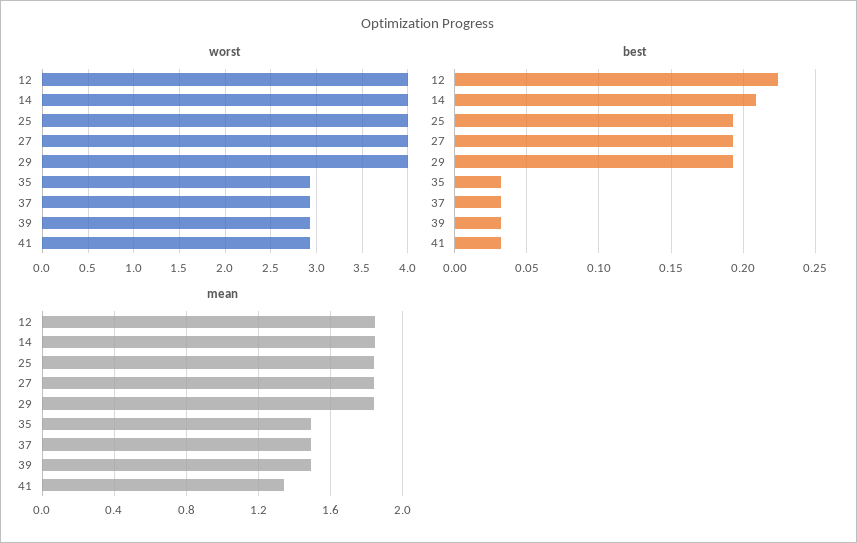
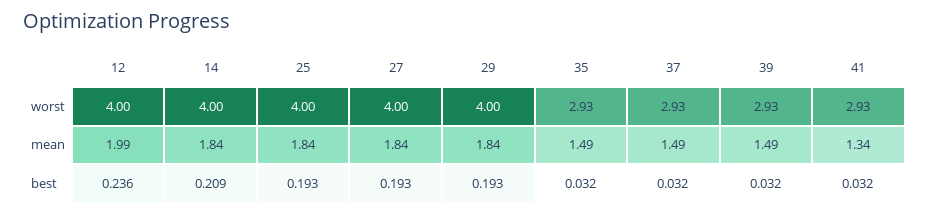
  {
    "worst": {
      "12": 4,
      "14": 4,
      "25": 4,
      "27": 4,
      "29": 4,
      "35": 2.93,
      "37": 2.93,
      "39": 2.93,
      "41": 2.93
    },
    "best": {
-     "12": 0.225,
+     "12": 0.236,
      "14": 0.209,
      "25": 0.193,
      "27": 0.193,
      "29": 0.193,
      "35": 0.032,
      "37": 0.032,
      "39": 0.032,
      "41": 0.032
    },
    "mean": {
-     "12": 1.85,
+     "12": 1.99,
      "14": 1.84,
      "25": 1.84,
      "27": 1.84,
      "29": 1.84,
      "35": 1.49,
      "37": 1.49,
      "39": 1.49,
      "41": 1.34
    }
  }

